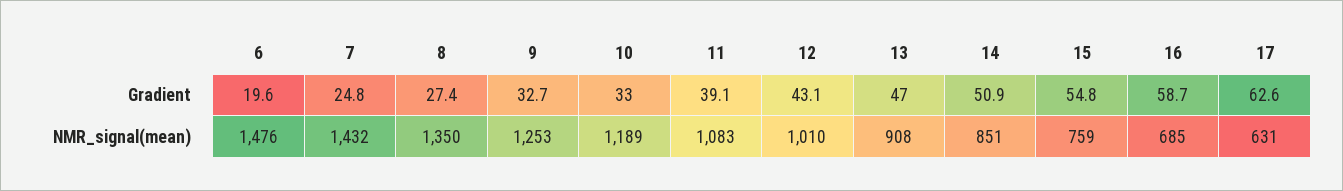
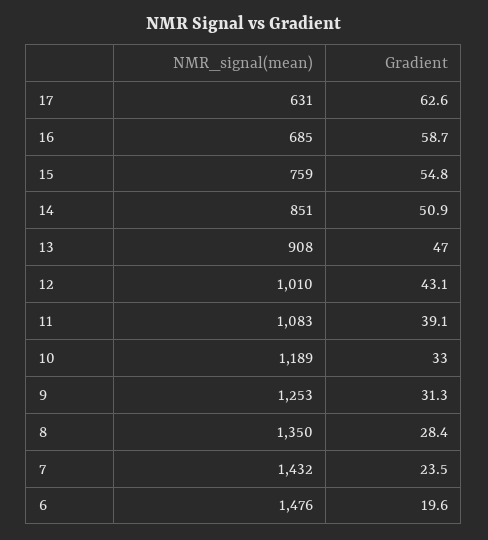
  {
    "6": {
      "Gradient": 19.6,
      "NMR_signal(mean)": 1476
    },
    "7": {
-     "Gradient": 24.8,
+     "Gradient": 23.5,
      "NMR_signal(mean)": 1432
    },
    "8": {
-     "Gradient": 27.4,
+     "Gradient": 28.4,
      "NMR_signal(mean)": 1350
    },
    "9": {
-     "Gradient": 32.7,
+     "Gradient": 31.3,
      "NMR_signal(mean)": 1253
    },
    "10": {
      "Gradient": 33,
      "NMR_signal(mean)": 1189
    },
    "11": {
      "Gradient": 39.1,
      "NMR_signal(mean)": 1083
    },
    "12": {
      "Gradient": 43.1,
      "NMR_signal(mean)": 1010
    },
    "13": {
      "Gradient": 47,
      "NMR_signal(mean)": 908
    },
    "14": {
      "Gradient": 50.9,
      "NMR_signal(mean)": 851
    },
    "15": {
      "Gradient": 54.8,
      "NMR_signal(mean)": 759
    },
    "16": {
      "Gradient": 58.7,
      "NMR_signal(mean)": 685
    },
    "17": {
      "Gradient": 62.6,
      "NMR_signal(mean)": 631
    }
  }

